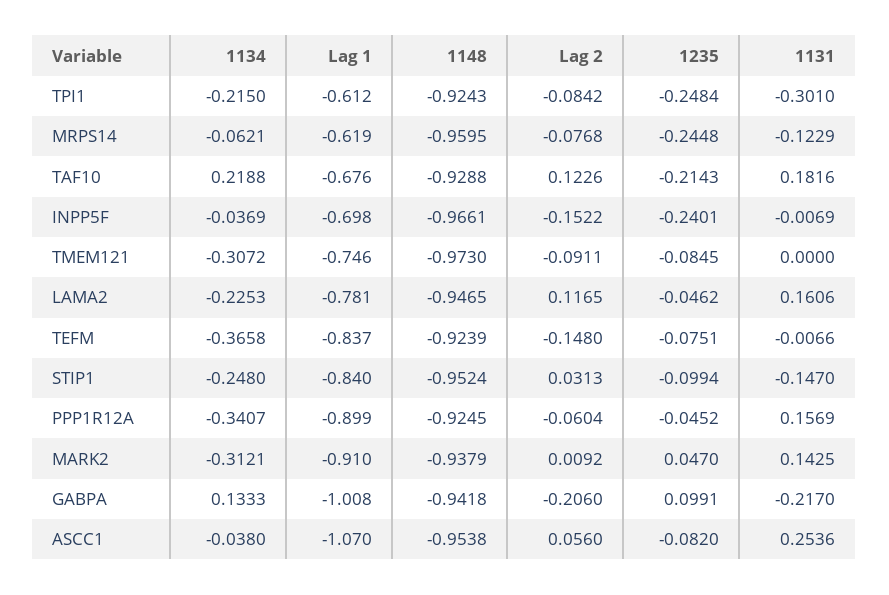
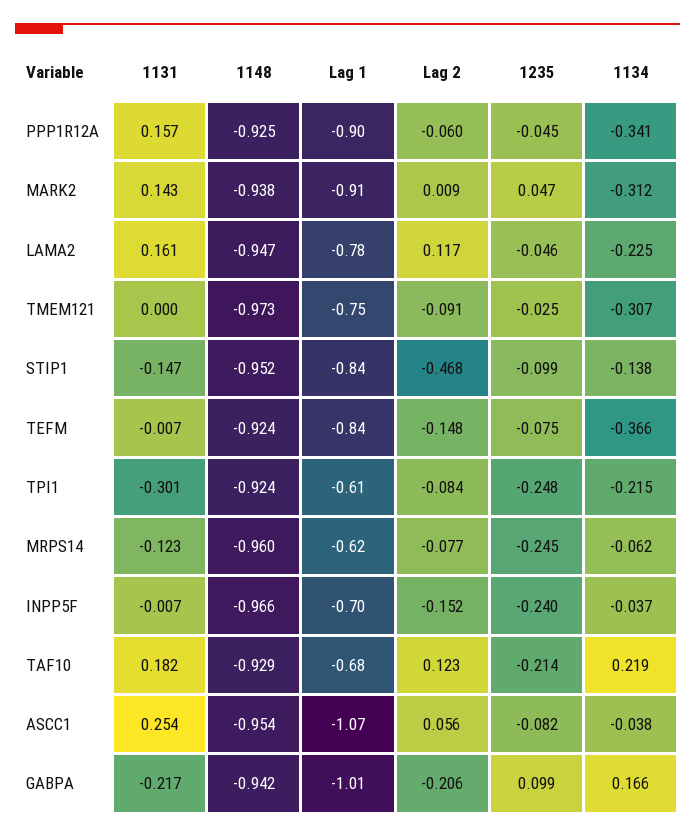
  {
    "1134": {
      "TPI1": -0.215,
      "MRPS14": -0.0621,
      "TAF10": 0.2188,
      "INPP5F": -0.0369,
      "TMEM121": -0.3072,
      "LAMA2": -0.2253,
      "TEFM": -0.3658,
-     "STIP1": -0.248,
+     "STIP1": -0.138,
      "PPP1R12A": -0.3407,
      "MARK2": -0.3121,
-     "GABPA": 0.1333,
+     "GABPA": 0.166,
      "ASCC1": -0.038
    },
    "Lag 1": {
      "TPI1": -0.612,
      "MRPS14": -0.619,
      "TAF10": -0.676,
      "INPP5F": -0.698,
      "TMEM121": -0.746,
      "LAMA2": -0.781,
      "TEFM": -0.837,
      "STIP1": -0.84,
      "PPP1R12A": -0.899,
      "MARK2": -0.91,
      "GABPA": -1.008,
      "ASCC1": -1.07
    },
    "1148": {
      "TPI1": -0.9243,
      "MRPS14": -0.9595,
      "TAF10": -0.9288,
      "INPP5F": -0.9661,
      "TMEM121": -0.973,
      "LAMA2": -0.9465,
      "TEFM": -0.9239,
      "STIP1": -0.9524,
      "PPP1R12A": -0.9245,
      "MARK2": -0.9379,
      "GABPA": -0.9418,
      "ASCC1": -0.9538
    },
    "Lag 2": {
      "TPI1": -0.0842,
      "MRPS14": -0.0768,
      "TAF10": 0.1226,
      "INPP5F": -0.1522,
      "TMEM121": -0.0911,
      "LAMA2": 0.1165,
      "TEFM": -0.148,
-     "STIP1": 0.0313,
+     "STIP1": -0.468,
      "PPP1R12A": -0.0604,
      "MARK2": 0.0092,
      "GABPA": -0.206,
      "ASCC1": 0.056
    },
    "1235": {
      "TPI1": -0.2484,
      "MRPS14": -0.2448,
      "TAF10": -0.2143,
      "INPP5F": -0.2401,
-     "TMEM121": -0.0845,
+     "TMEM121": -0.025,
      "LAMA2": -0.0462,
      "TEFM": -0.0751,
      "STIP1": -0.0994,
      "PPP1R12A": -0.0452,
      "MARK2": 0.047,
      "GABPA": 0.0991,
      "ASCC1": -0.082
    },
    "1131": {
      "TPI1": -0.301,
      "MRPS14": -0.1229,
      "TAF10": 0.1816,
      "INPP5F": -0.0069,
      "TMEM121": 0,
      "LAMA2": 0.1606,
      "TEFM": -0.0066,
      "STIP1": -0.147,
      "PPP1R12A": 0.1569,
      "MARK2": 0.1425,
      "GABPA": -0.217,
      "ASCC1": 0.2536
    }
  }

